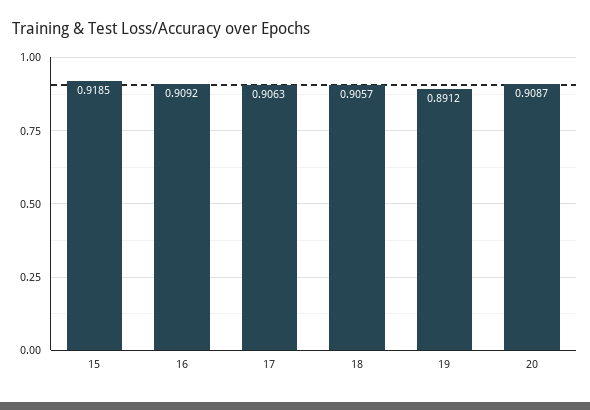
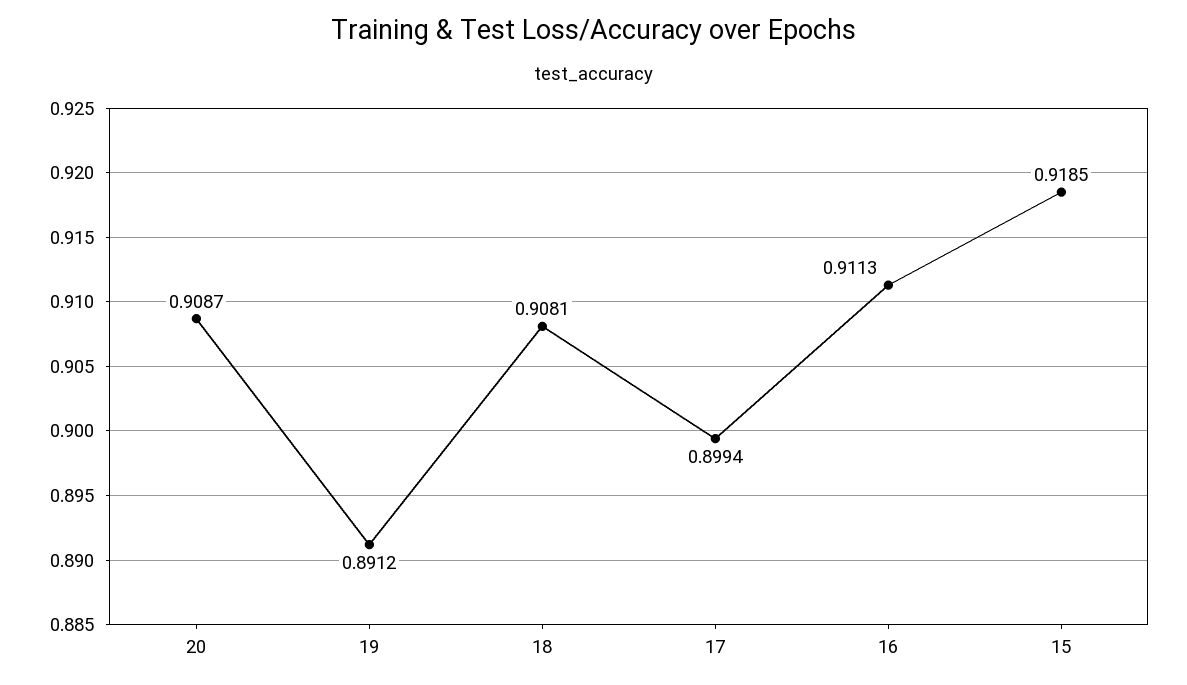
  {
    "15": 0.9185,
-   "16": 0.9092,
+   "16": 0.9113,
-   "17": 0.9063,
+   "17": 0.8994,
-   "18": 0.9057,
+   "18": 0.9081,
    "19": 0.8912,
    "20": 0.9087
  }

